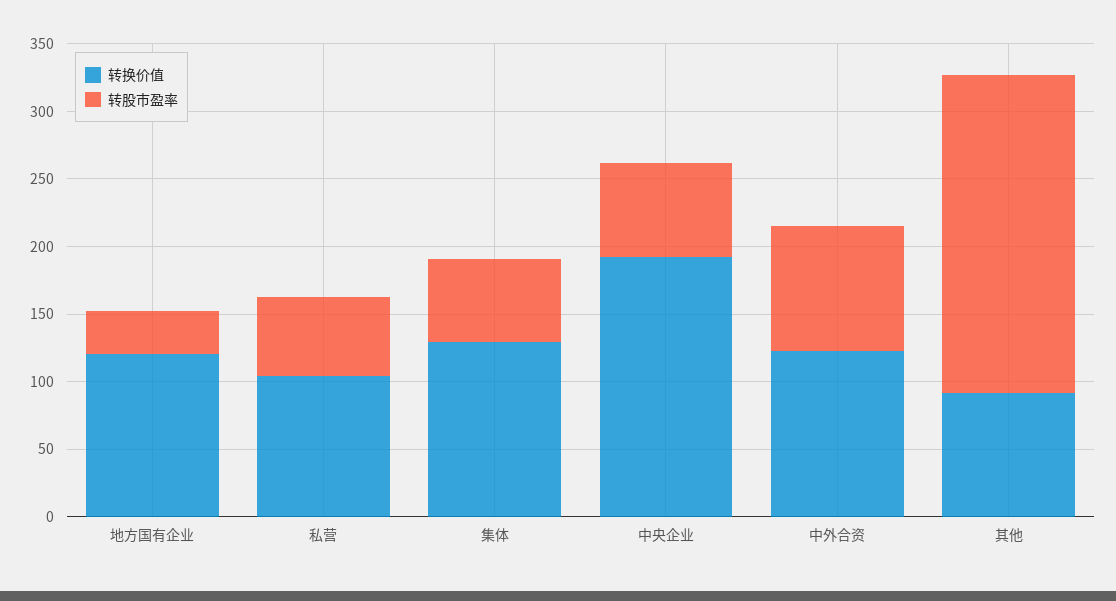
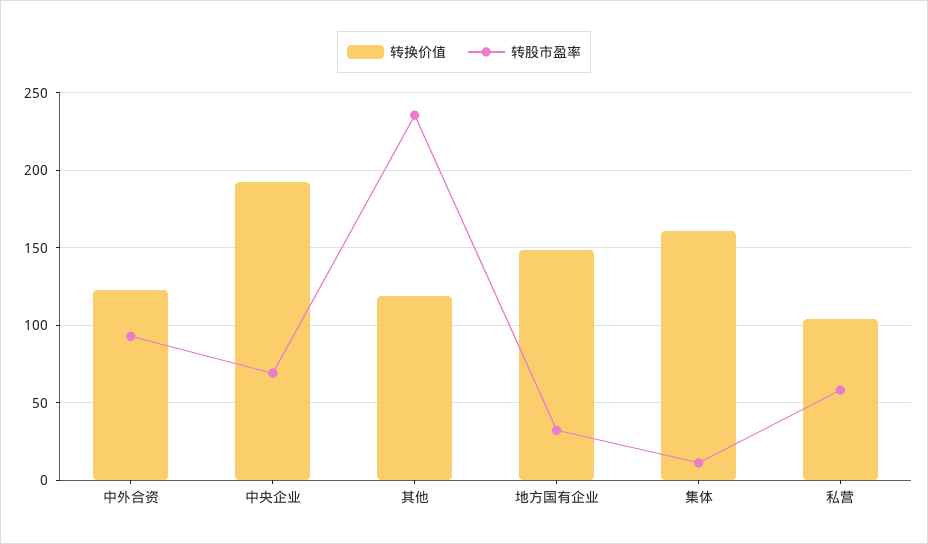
  {
    "转换价值": {
-     "地方国有企业": 120,
+     "地方国有企业": 150,
      "私营": 105,
-     "集体": 130,
+     "集体": 160,
      "中央企业": 190,
      "中外合资": 125,
-     "其他": 90
+     "其他": 120
    },
    "转股市盈率": {
      "地方国有企业": 30,
      "私营": 60,
-     "集体": 60,
+     "集体": 10,
      "中央企业": 70,
      "中外合资": 95,
      "其他": 235
    }
  }

